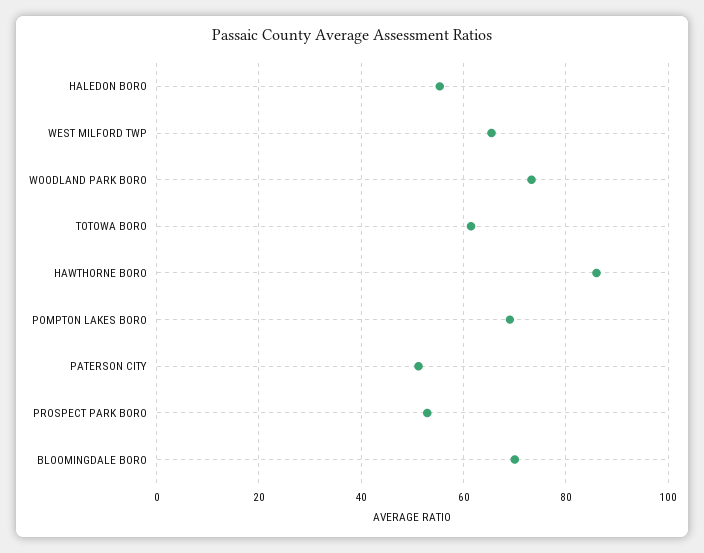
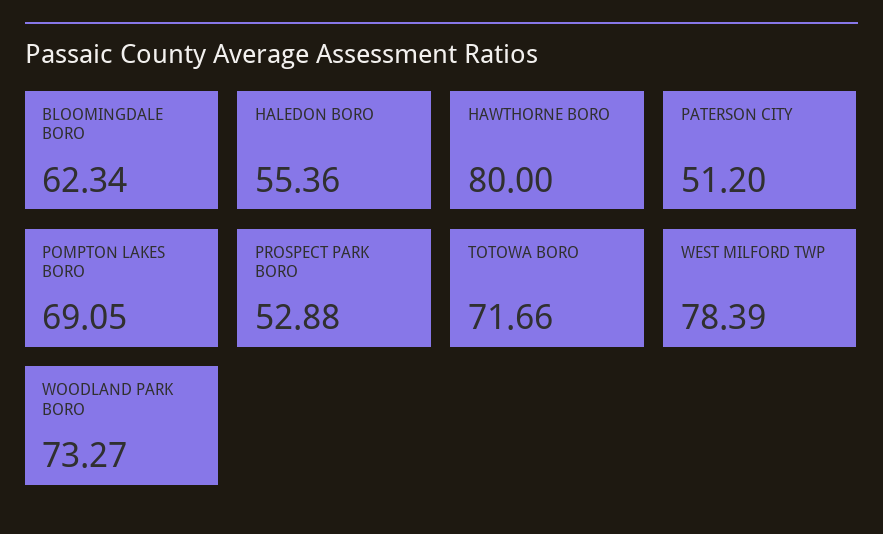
  {
    "HALEDON BORO": 55.36,
-   "WEST MILFORD TWP": 66,
+   "WEST MILFORD TWP": 78.39,
    "WOODLAND PARK BORO": 73.27,
-   "TOTOWA BORO": 62,
+   "TOTOWA BORO": 71.66,
-   "HAWTHORNE BORO": 86,
+   "HAWTHORNE BORO": 80,
    "POMPTON LAKES BORO": 69.05,
    "PATERSON CITY": 51.2,
    "PROSPECT PARK BORO": 52.88,
-   "BLOOMINGDALE BORO": 70
+   "BLOOMINGDALE BORO": 62.34
  }

